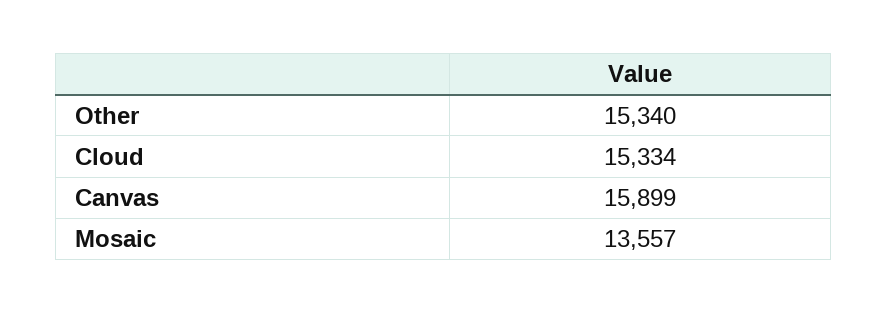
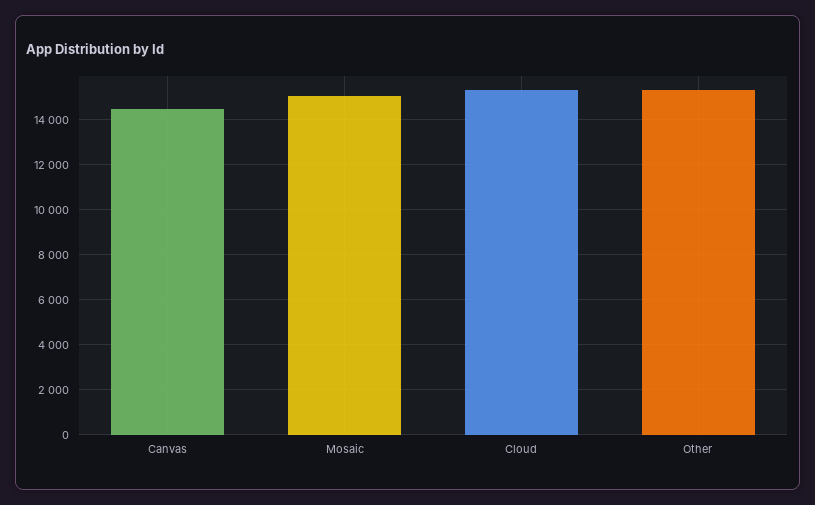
  {
    "Other": 15340,
    "Cloud": 15334,
-   "Canvas": 15899,
+   "Canvas": 14500,
-   "Mosaic": 13557
+   "Mosaic": 15000
  }

